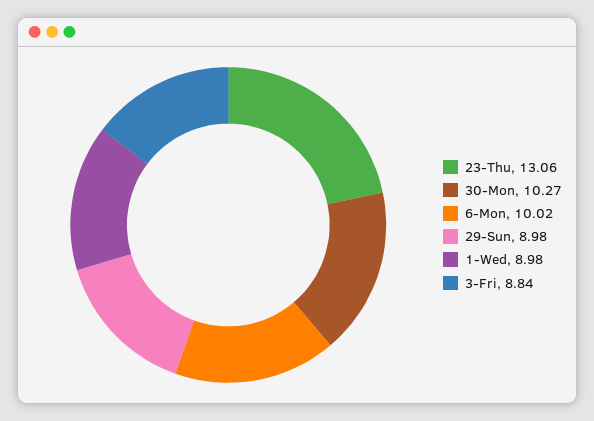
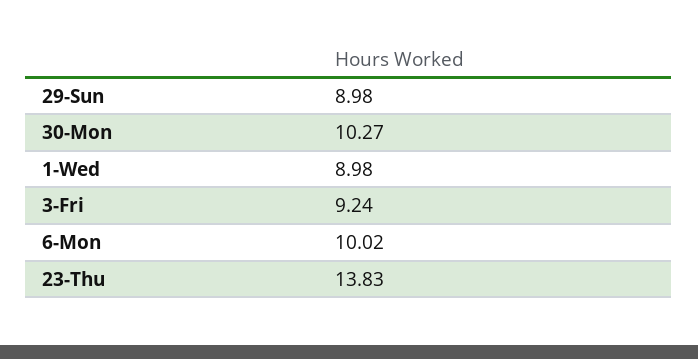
  {
-   "23-Thu": 13.06,
+   "23-Thu": 13.83,
    "30-Mon": 10.27,
    "6-Mon": 10.02,
    "29-Sun": 8.98,
    "1-Wed": 8.98,
-   "3-Fri": 8.84
+   "3-Fri": 9.24
  }

